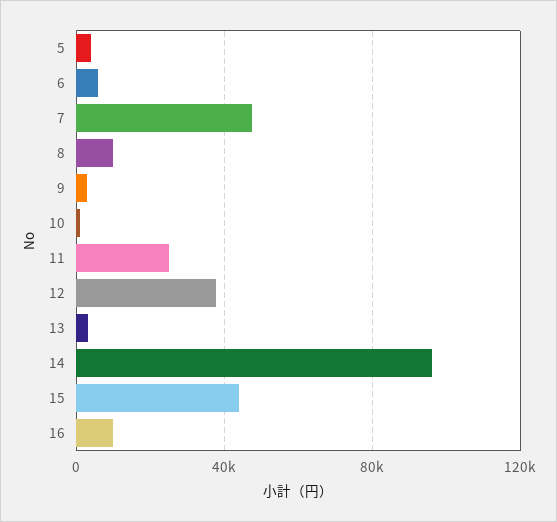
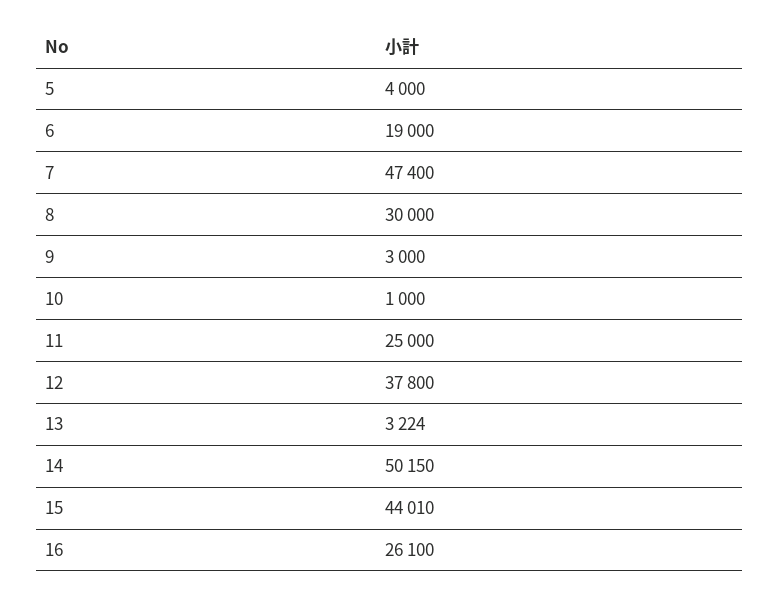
  {
    "5": 4000,
-   "6": 5000,
+   "6": 19000,
    "7": 47400,
-   "8": 10000,
+   "8": 30000,
    "9": 3000,
    "10": 1000,
    "11": 25000,
    "12": 37800,
    "13": 3224,
-   "14": 95000,
+   "14": 50150,
    "15": 44010,
-   "16": 10000
+   "16": 26100
  }

